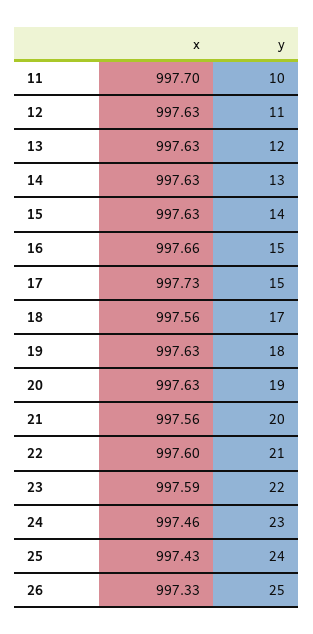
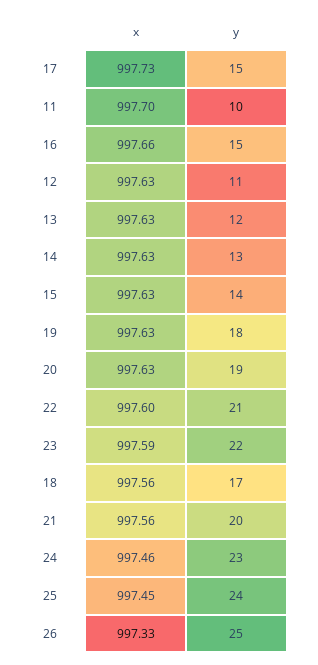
  {
    "x": {
      "11": 997.7,
      "12": 997.63,
      "13": 997.63,
      "14": 997.63,
      "15": 997.63,
      "16": 997.66,
      "17": 997.73,
      "18": 997.56,
      "19": 997.63,
      "20": 997.63,
      "21": 997.56,
      "22": 997.6,
      "23": 997.59,
      "24": 997.46,
-     "25": 997.43,
+     "25": 997.45,
      "26": 997.33
    },
    "y": {
      "11": 10,
      "12": 11,
      "13": 12,
      "14": 13,
      "15": 14,
      "16": 15,
      "17": 15,
      "18": 17,
      "19": 18,
      "20": 19,
      "21": 20,
      "22": 21,
      "23": 22,
      "24": 23,
      "25": 24,
      "26": 25
    }
  }

